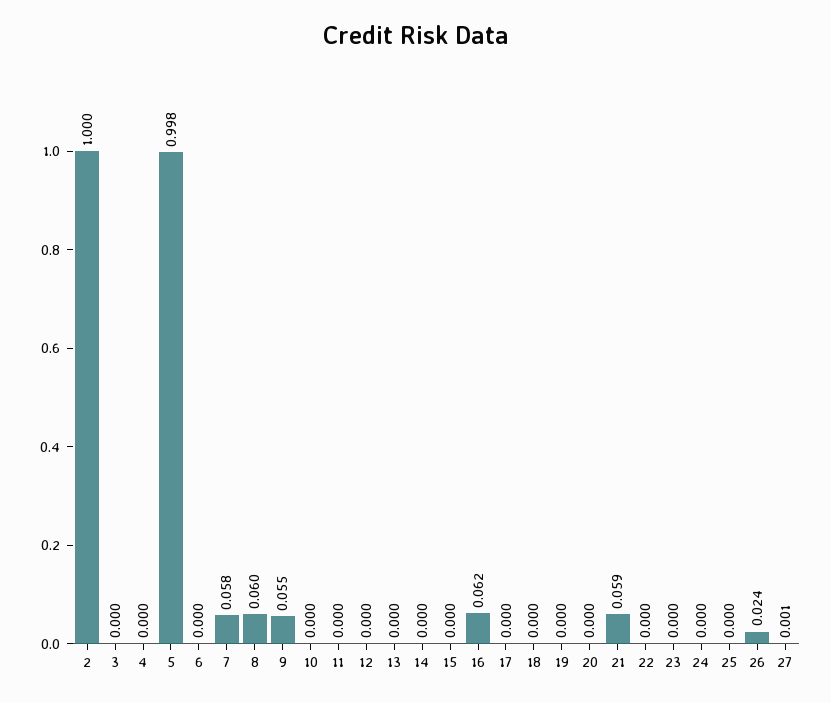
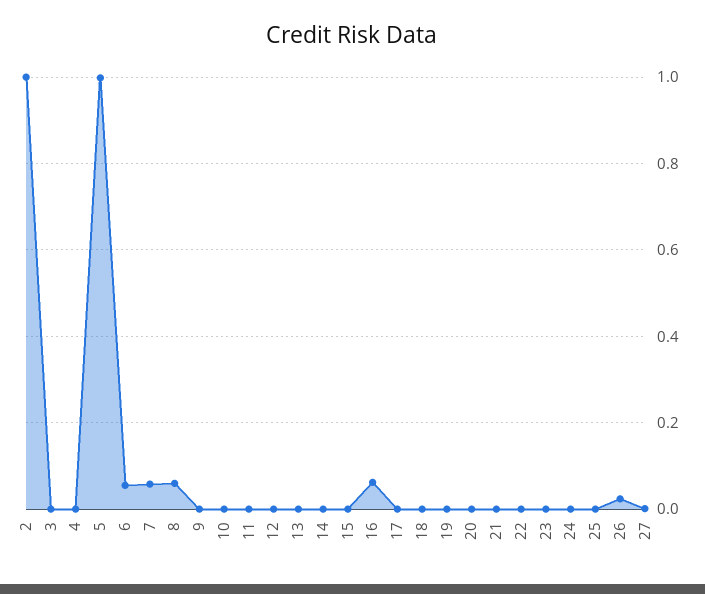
  {
    "2": 1,
    "3": 0,
    "4": 0,
    "5": 0.998,
-   "6": 0,
+   "6": 0.06,
    "7": 0.058,
    "8": 0.06,
-   "9": 0.055,
+   "9": 0,
    "10": 0,
    "11": 0,
    "12": 0,
    "13": 0,
    "14": 0,
    "15": 0,
    "16": 0.062,
    "17": 0,
    "18": 0,
    "19": 0,
    "20": 0,
-   "21": 0.059,
+   "21": 0,
    "22": 0,
    "23": 0,
    "24": 0,
    "25": 0,
    "26": 0.024,
    "27": 0.001
  }

